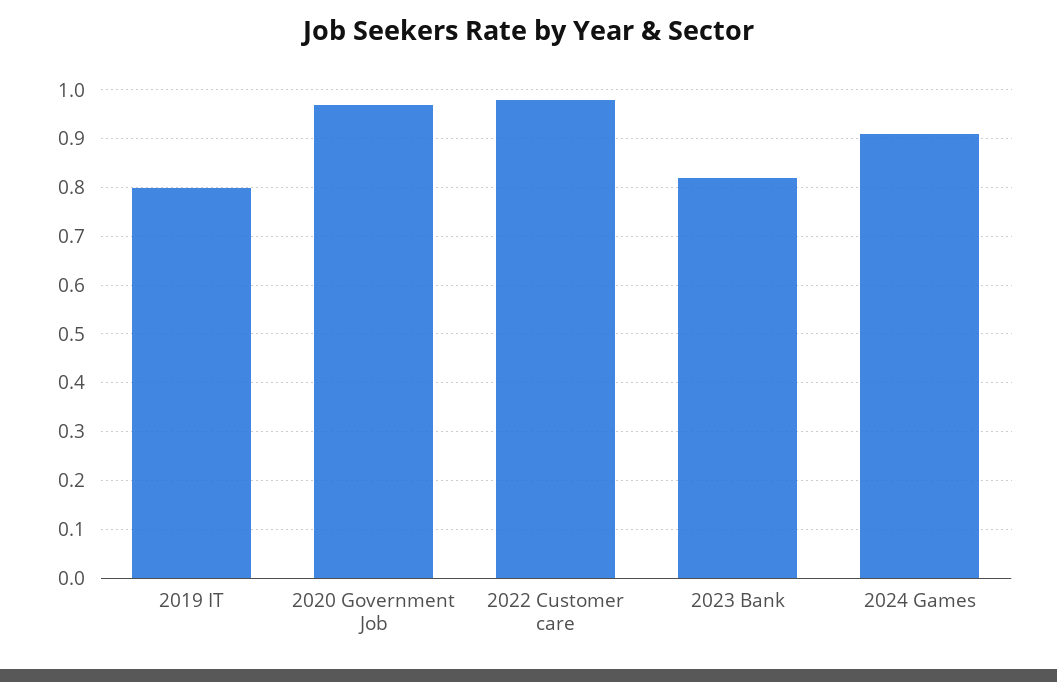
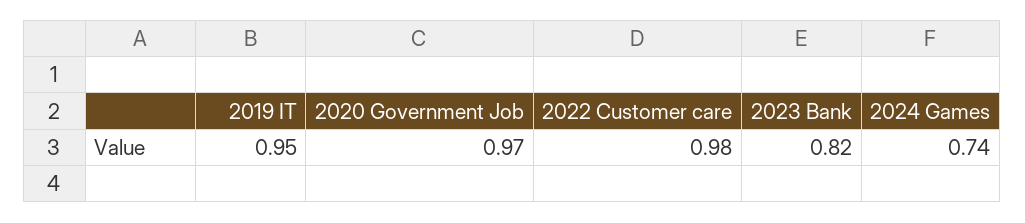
  {
-   "2019 IT": 0.8,
+   "2019 IT": 0.95,
    "2020 Government Job": 0.97,
    "2022 Customer care": 0.98,
    "2023 Bank": 0.82,
-   "2024 Games": 0.9
+   "2024 Games": 0.74
  }

